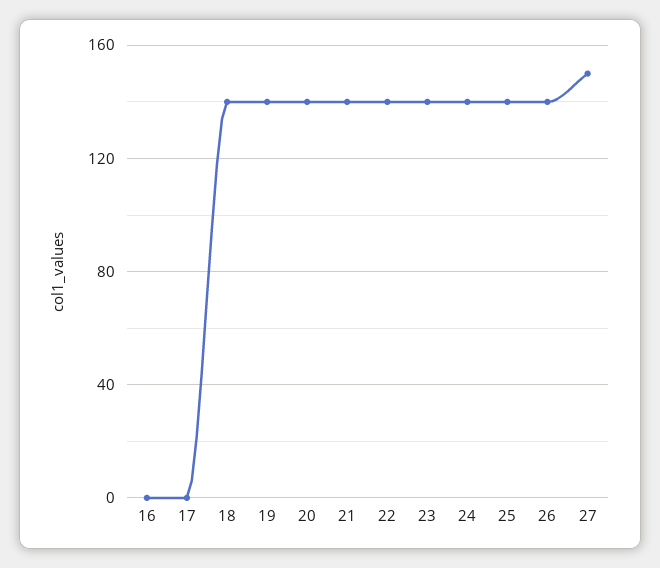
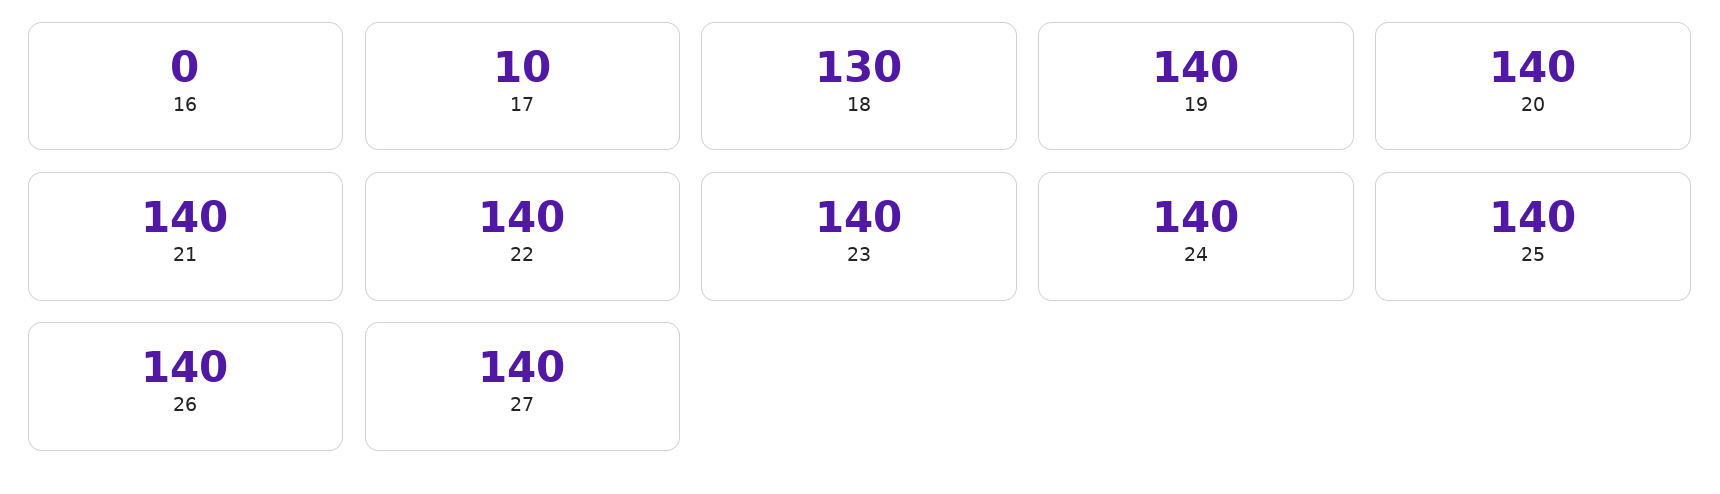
  {
    "16": 0,
-   "17": 0,
+   "17": 10,
-   "18": 140,
+   "18": 130,
    "19": 140,
    "20": 140,
    "21": 140,
    "22": 140,
    "23": 140,
    "24": 140,
    "25": 140,
    "26": 140,
-   "27": 150
+   "27": 140
  }

